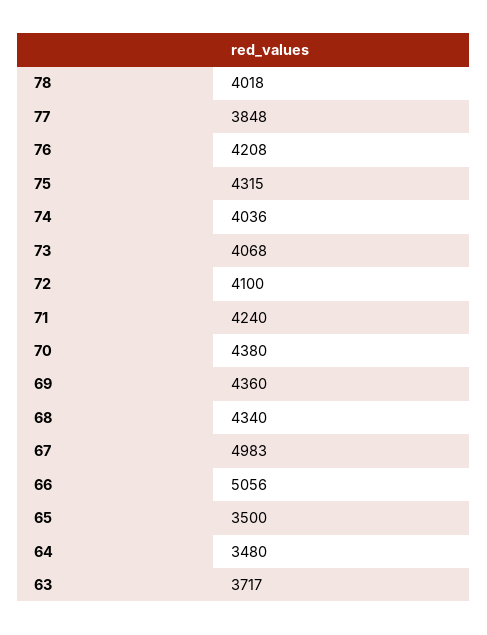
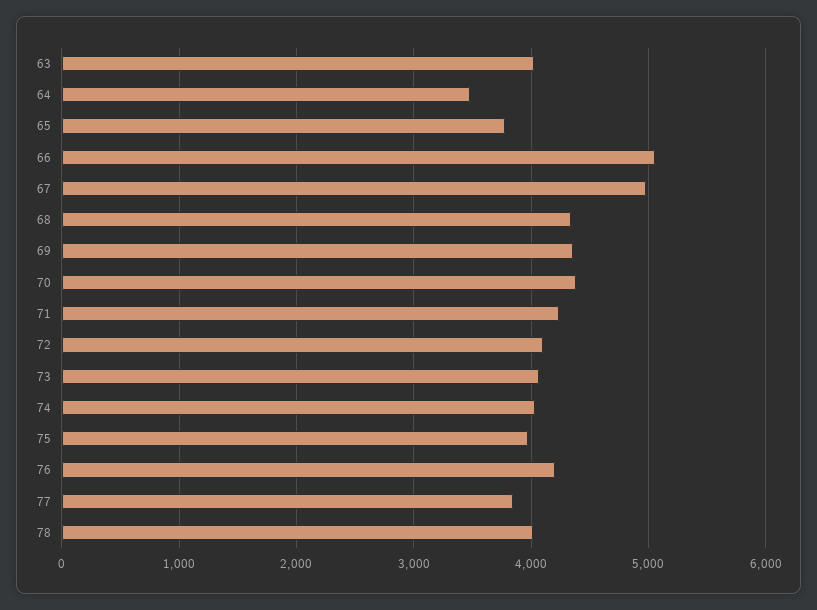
  {
    "78": 4018,
    "77": 3848,
    "76": 4208,
-   "75": 4315,
+   "75": 4000,
    "74": 4036,
    "73": 4068,
    "72": 4100,
    "71": 4240,
    "70": 4380,
    "69": 4360,
    "68": 4340,
    "67": 4983,
    "66": 5056,
-   "65": 3500,
+   "65": 3800,
    "64": 3480,
-   "63": 3717
+   "63": 4000
  }

